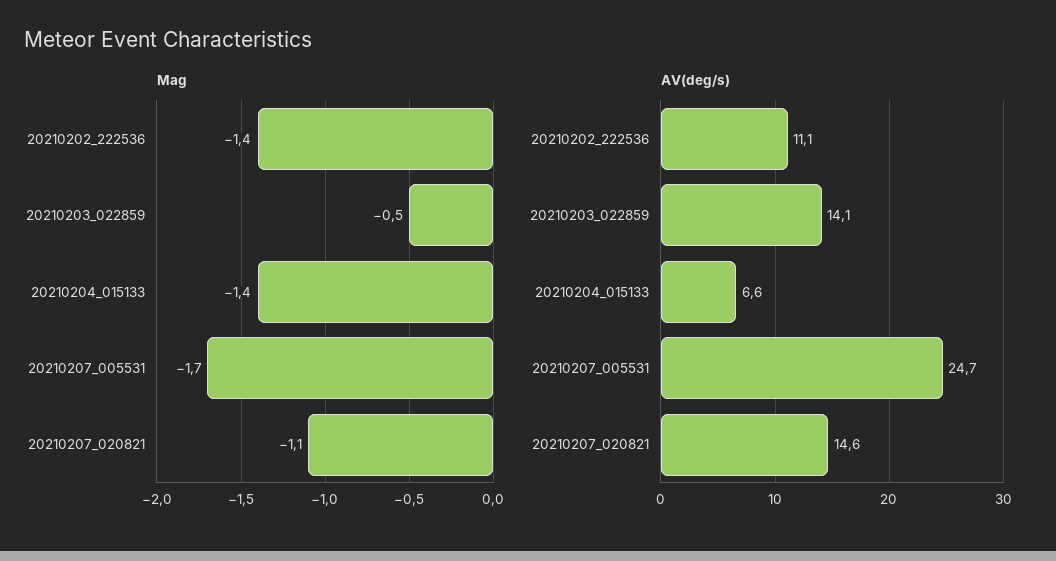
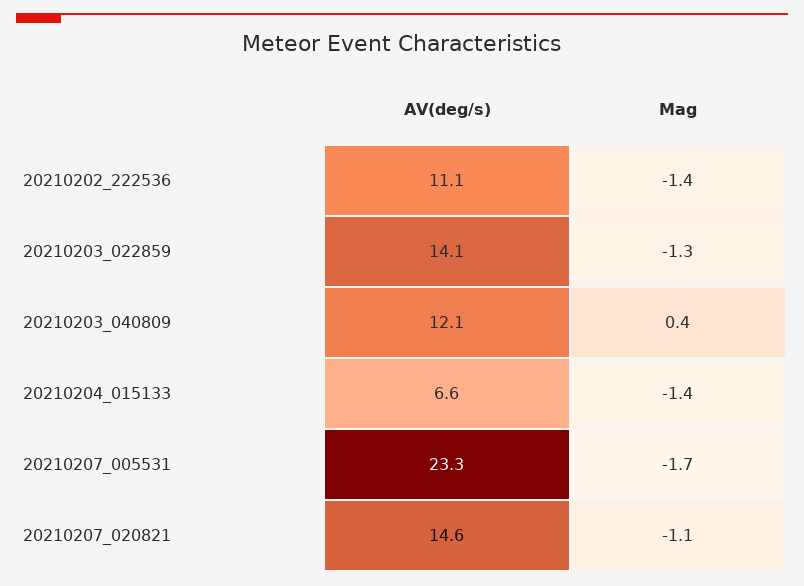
  {
    "Mag": {
      "20210202_222536": -1.4,
-     "20210203_022859": -0.5,
+     "20210203_022859": -1.3,
      "20210204_015133": -1.4,
      "20210207_005531": -1.7,
-     "20210207_020821": -1.1
+     "20210207_020821": -1.1,
+     "20210203_040809": 0.4
    },
    "AV(deg/s)": {
      "20210202_222536": 11.1,
      "20210203_022859": 14.1,
      "20210204_015133": 6.6,
-     "20210207_005531": 24.7,
+     "20210207_005531": 23.3,
-     "20210207_020821": 14.6
+     "20210207_020821": 14.6,
+     "20210203_040809": 12.1
    }
  }

